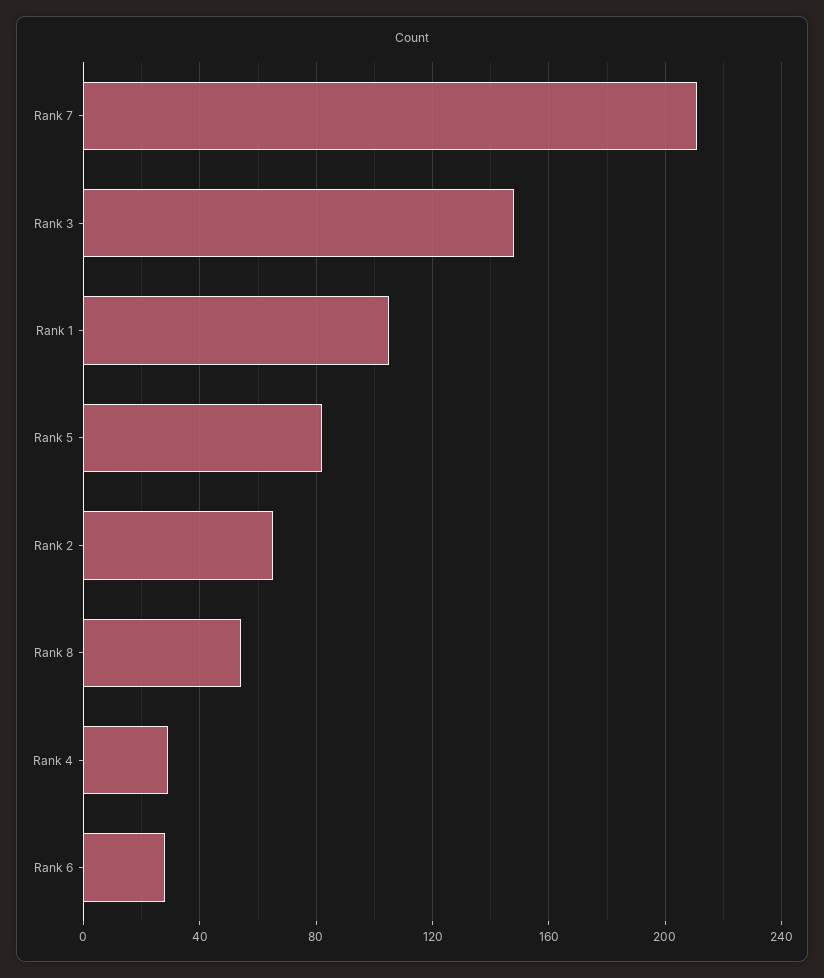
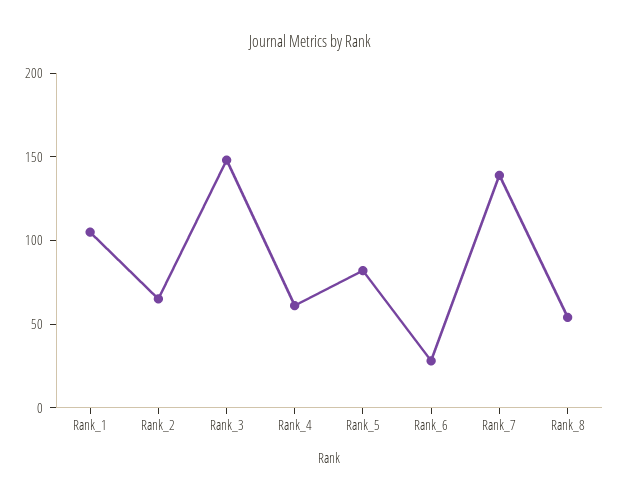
  {
-   "Rank 7": 210,
+   "Rank 7": 140,
    "Rank 3": 150,
    "Rank 1": 105,
    "Rank 5": 80,
    "Rank 2": 65,
    "Rank 8": 55,
-   "Rank 4": 30,
+   "Rank 4": 60,
    "Rank 6": 30
  }

